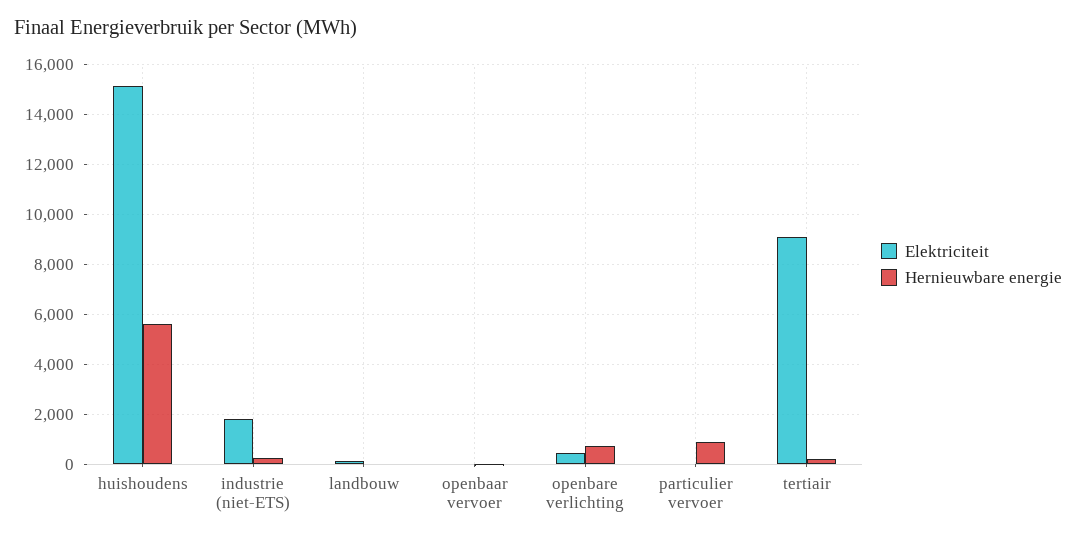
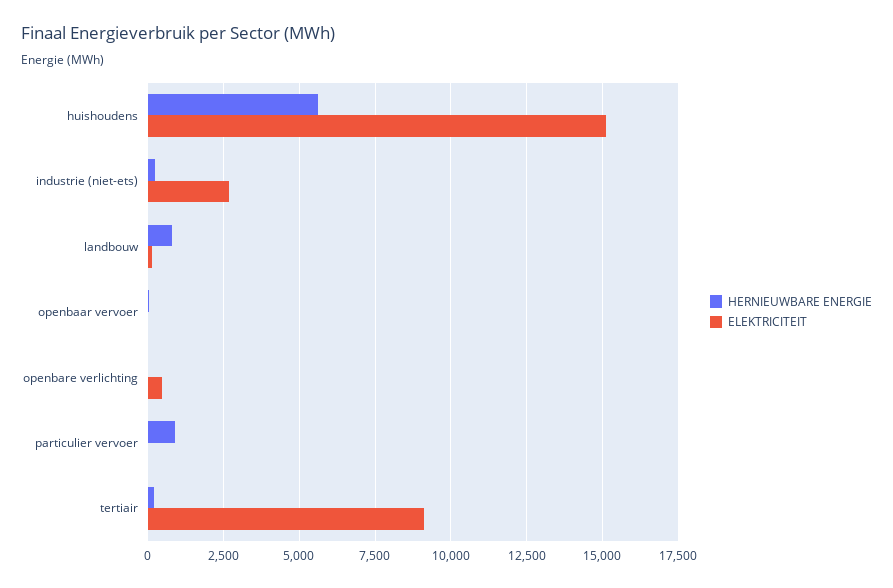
  {
    "Elektriciteit": {
      "huishoudens": 15250,
-     "industrie (niet-ETS)": 1750,
+     "industrie (niet-ETS)": 2750,
      "landbouw": 250,
      "openbaar vervoer": 0,
      "openbare verlichting": 500,
      "particulier vervoer": 0,
      "tertiair": 9000
    },
    "Hernieuwbare energie": {
      "huishoudens": 5500,
      "industrie (niet-ETS)": 250,
-     "landbouw": 0,
+     "landbouw": 750,
      "openbaar vervoer": 0,
-     "openbare verlichting": 750,
+     "openbare verlichting": 0,
      "particulier vervoer": 1000,
      "tertiair": 250
    }
  }

